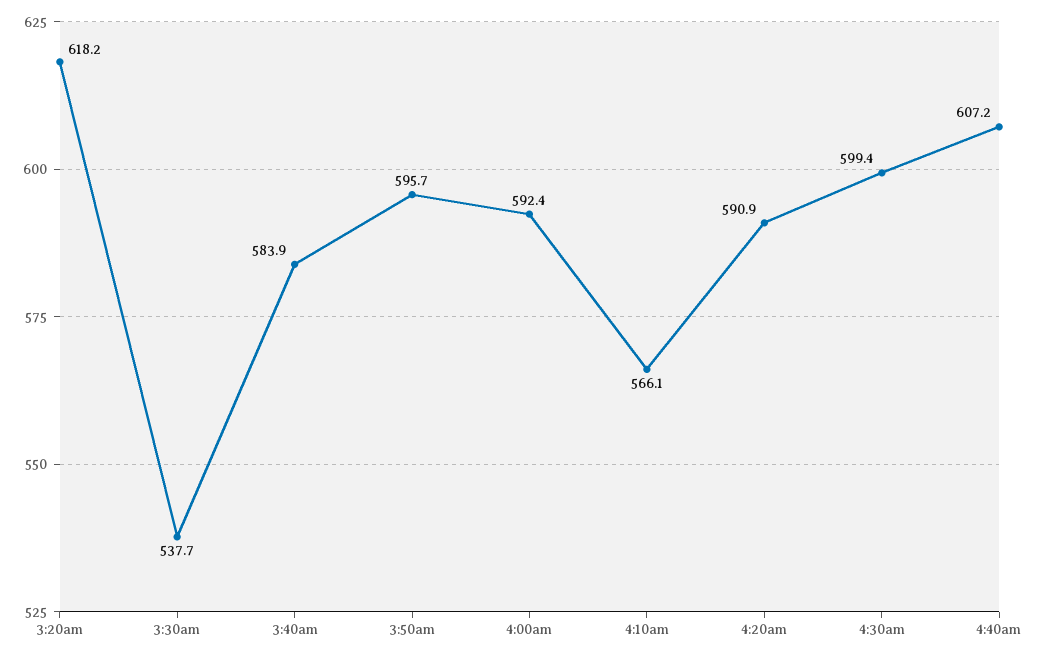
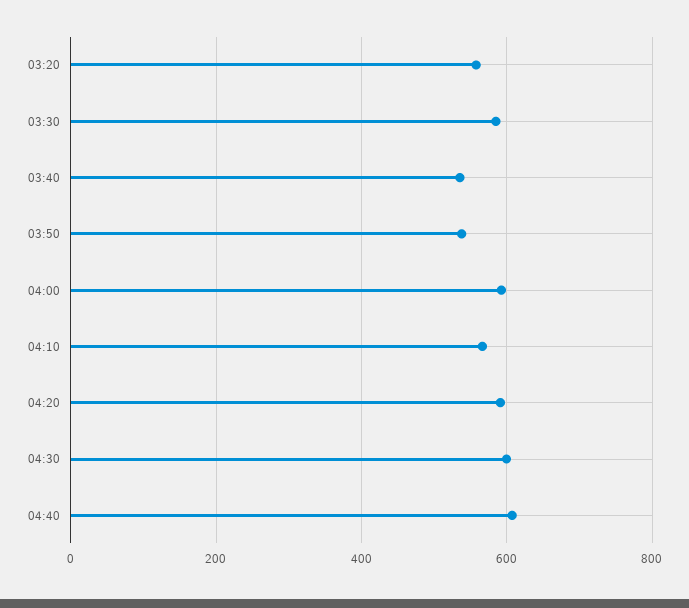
  {
-   "3:20am": 618.2,
+   "3:20am": 560,
-   "3:30am": 537.7,
+   "3:30am": 580,
-   "3:40am": 583.9,
+   "3:40am": 540,
-   "3:50am": 595.7,
+   "3:50am": 540,
    "4:00am": 592.4,
    "4:10am": 566.1,
    "4:20am": 590.9,
    "4:30am": 599.4,
    "4:40am": 607.2
  }

